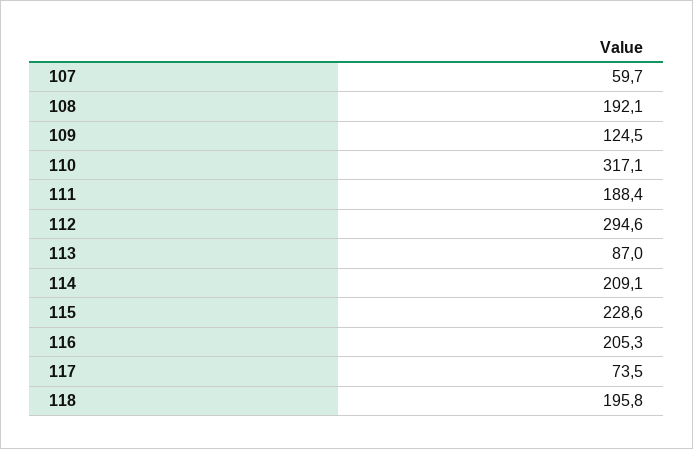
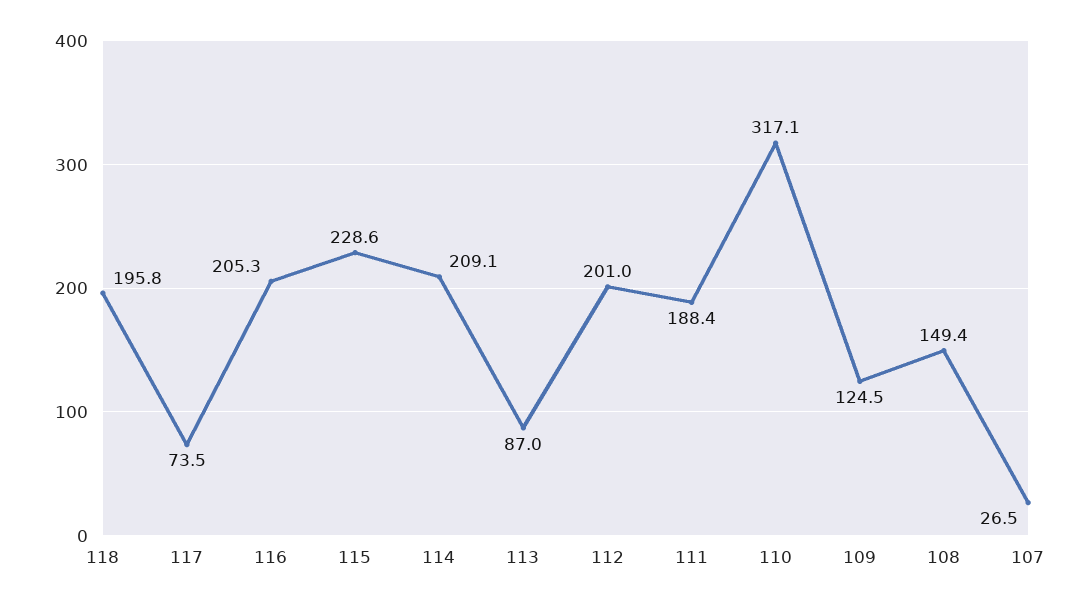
  {
-   "107": 59.7,
+   "107": 26.5,
-   "108": 192.1,
+   "108": 149.4,
    "109": 124.5,
    "110": 317.1,
    "111": 188.4,
-   "112": 294.6,
+   "112": 201,
    "113": 87,
    "114": 209.1,
    "115": 228.6,
    "116": 205.3,
    "117": 73.5,
    "118": 195.8
  }

